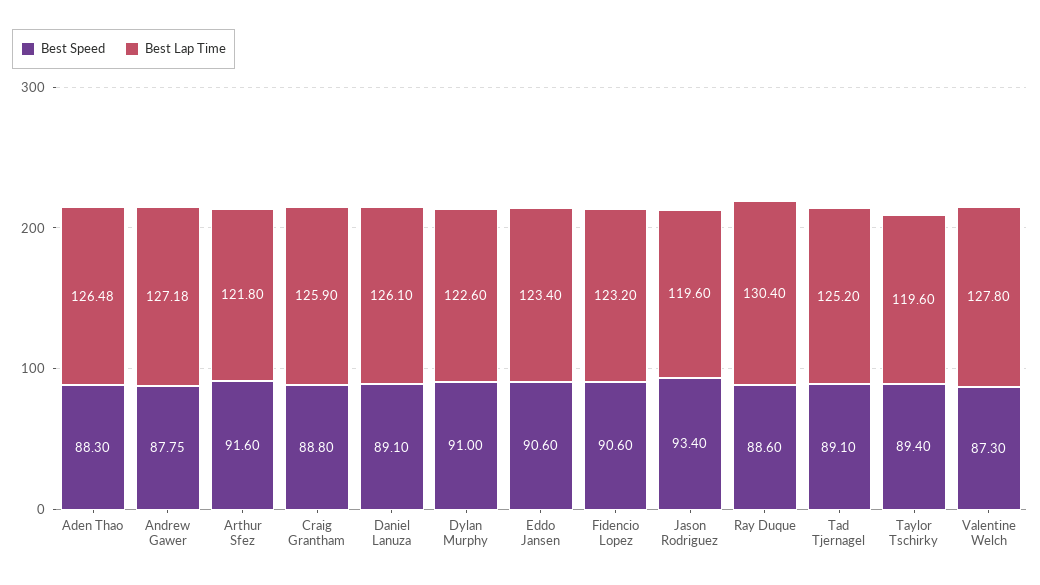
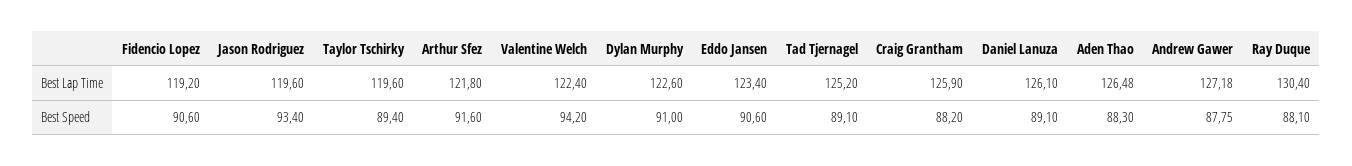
  {
    "Best Speed": {
      "Aden Thao": 88.3,
      "Andrew Gawer": 87.75,
      "Arthur Sfez": 91.6,
-     "Craig Grantham": 88.8,
+     "Craig Grantham": 88.2,
      "Daniel Lanuza": 89.1,
      "Dylan Murphy": 91,
      "Eddo Jansen": 90.6,
      "Fidencio Lopez": 90.6,
      "Jason Rodriguez": 93.4,
-     "Ray Duque": 88.6,
+     "Ray Duque": 88.1,
      "Tad Tjernagel": 89.1,
      "Taylor Tschirky": 89.4,
-     "Valentine Welch": 87.3
+     "Valentine Welch": 94.2
    },
    "Best Lap Time": {
      "Aden Thao": 126.48,
      "Andrew Gawer": 127.18,
      "Arthur Sfez": 121.8,
      "Craig Grantham": 125.9,
      "Daniel Lanuza": 126.1,
      "Dylan Murphy": 122.6,
      "Eddo Jansen": 123.4,
-     "Fidencio Lopez": 123.2,
+     "Fidencio Lopez": 119.2,
      "Jason Rodriguez": 119.6,
      "Ray Duque": 130.4,
      "Tad Tjernagel": 125.2,
      "Taylor Tschirky": 119.6,
-     "Valentine Welch": 127.8
+     "Valentine Welch": 122.4
    }
  }

